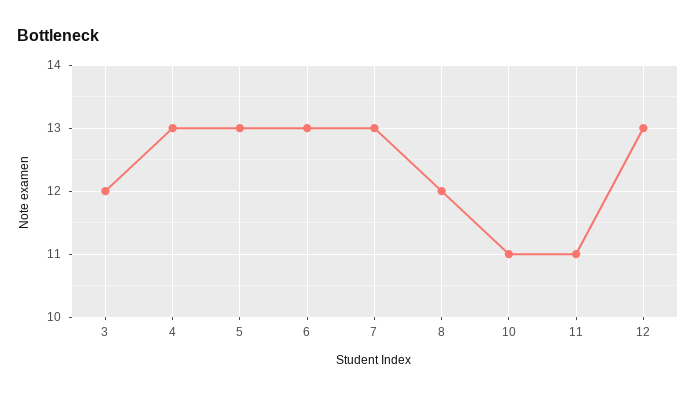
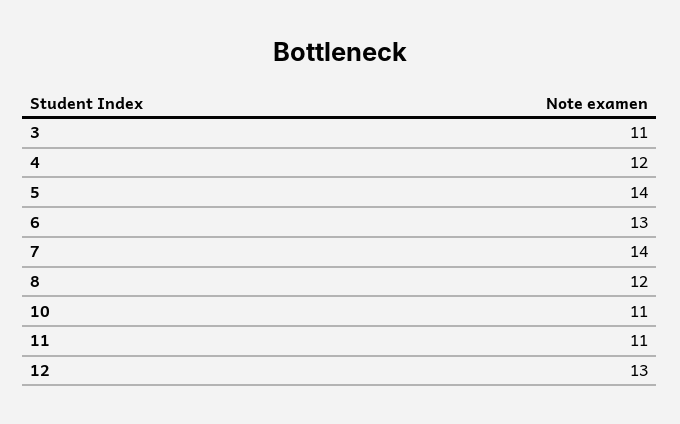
  {
-   "3": 12,
+   "3": 11,
-   "4": 13,
+   "4": 12,
-   "5": 13,
+   "5": 14,
    "6": 13,
-   "7": 13,
+   "7": 14,
    "8": 12,
    "10": 11,
    "11": 11,
    "12": 13
  }

